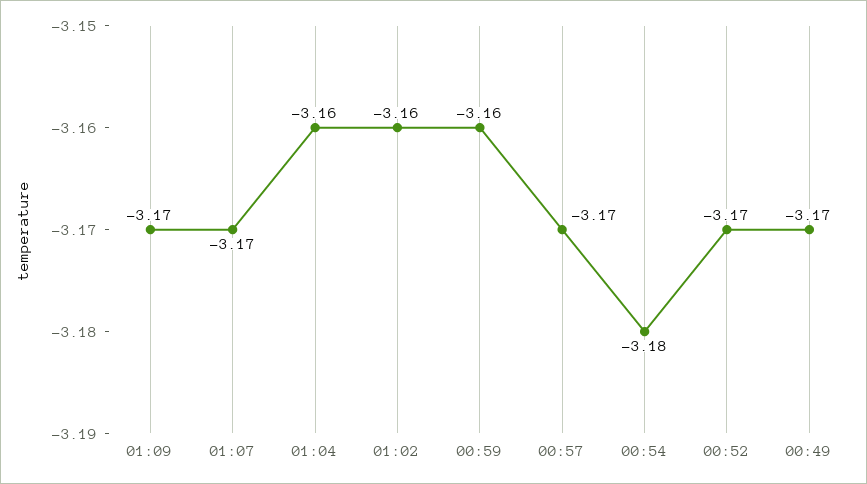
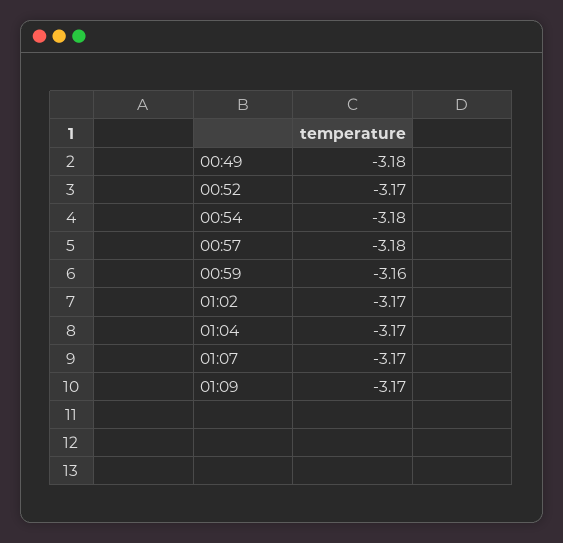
  {
    "01:09": -3.17,
    "01:07": -3.17,
-   "01:04": -3.16,
+   "01:04": -3.17,
-   "01:02": -3.16,
+   "01:02": -3.17,
    "00:59": -3.16,
-   "00:57": -3.17,
+   "00:57": -3.18,
    "00:54": -3.18,
    "00:52": -3.17,
-   "00:49": -3.17
+   "00:49": -3.18
  }

